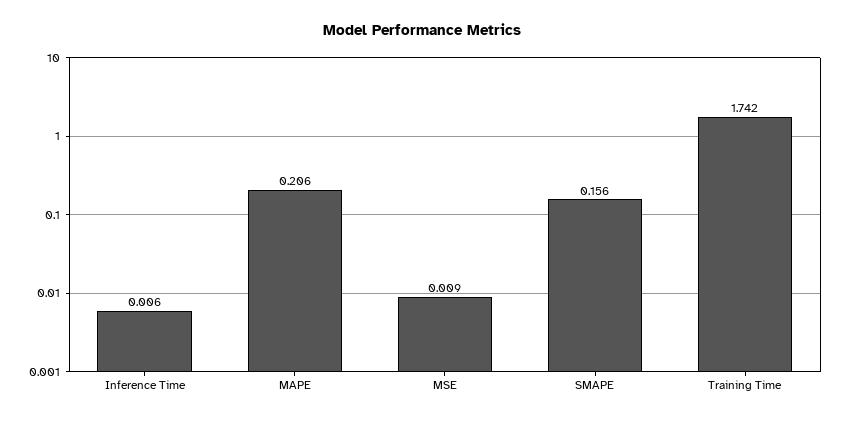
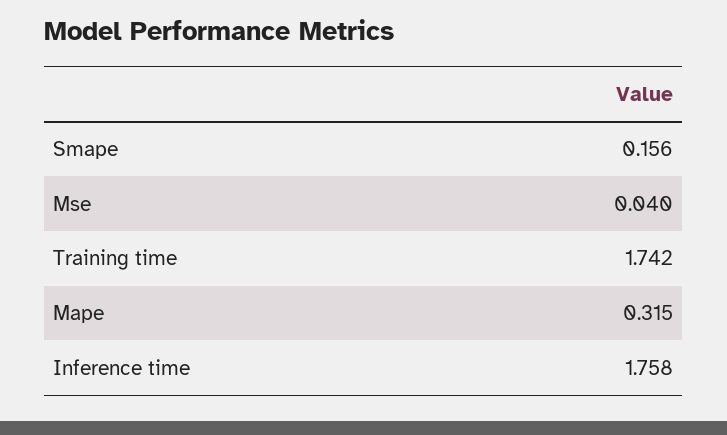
  {
-   "Inference Time": 0.006,
+   "Inference Time": 1.758,
-   "MAPE": 0.206,
+   "MAPE": 0.315,
-   "MSE": 0.009,
+   "MSE": 0.04,
    "SMAPE": 0.156,
    "Training Time": 1.742
  }

